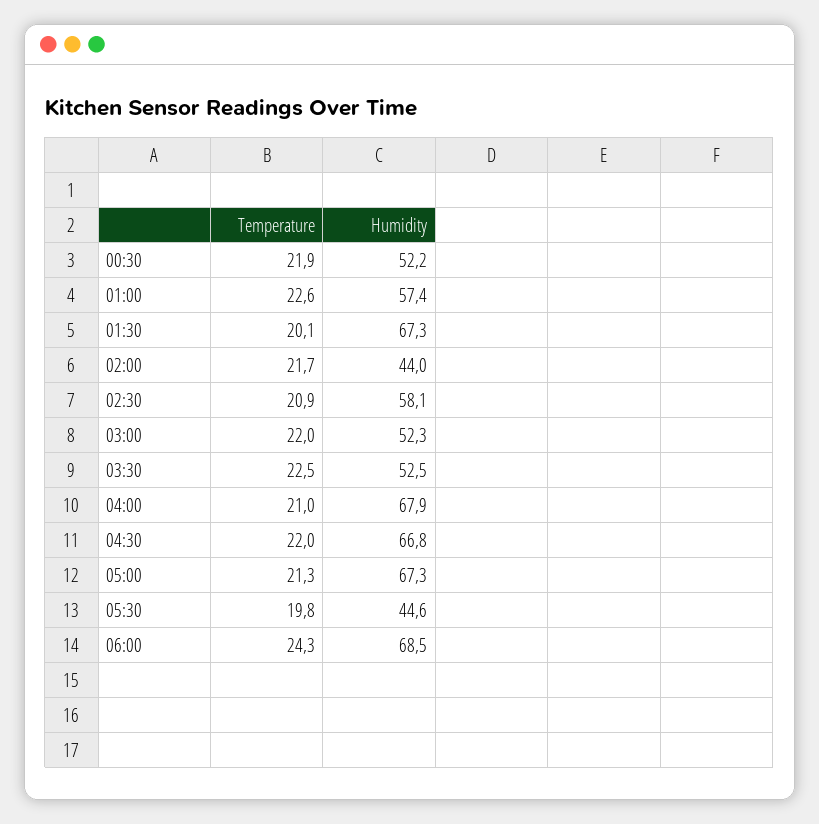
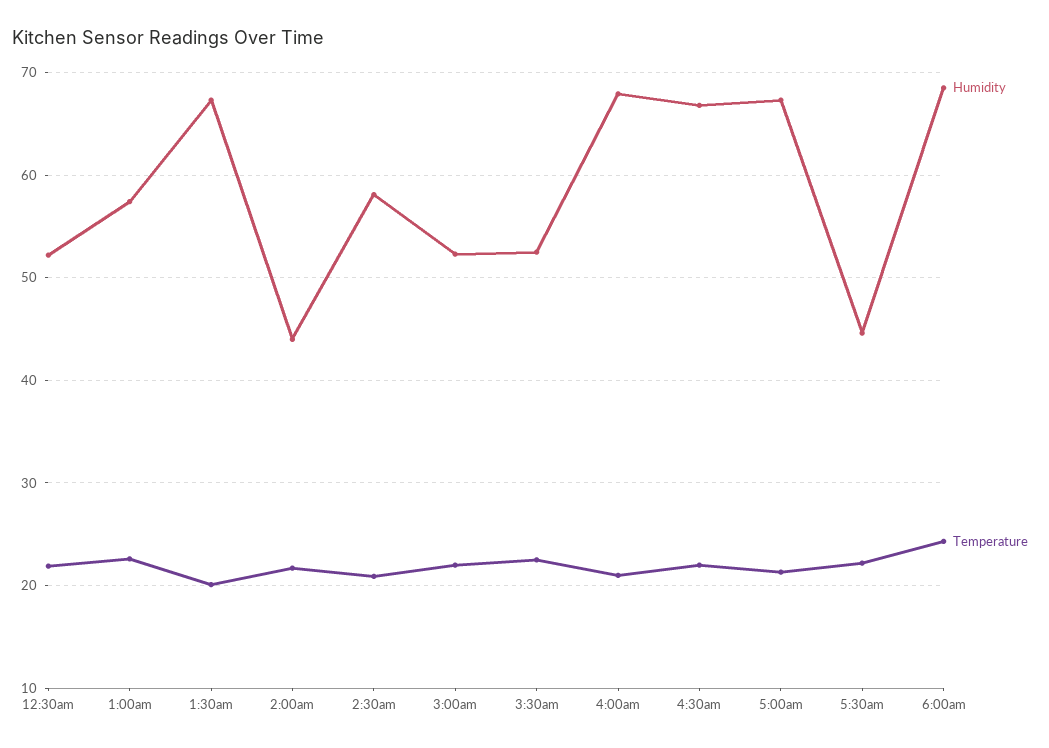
  {
    "Temperature": {
      "00:30": 21.9,
      "01:00": 22.6,
      "01:30": 20.1,
      "02:00": 21.7,
      "02:30": 20.9,
      "03:00": 22,
      "03:30": 22.5,
      "04:00": 21,
      "04:30": 22,
      "05:00": 21.3,
-     "05:30": 19.8,
+     "05:30": 22,
      "06:00": 24.3
    },
    "Humidity": {
      "00:30": 52.2,
      "01:00": 57.4,
      "01:30": 67.3,
      "02:00": 44,
      "02:30": 58.1,
      "03:00": 52.3,
      "03:30": 52.5,
      "04:00": 67.9,
      "04:30": 66.8,
      "05:00": 67.3,
      "05:30": 44.6,
      "06:00": 68.5
    }
  }

